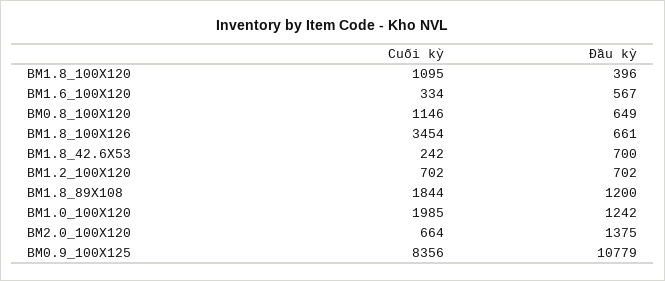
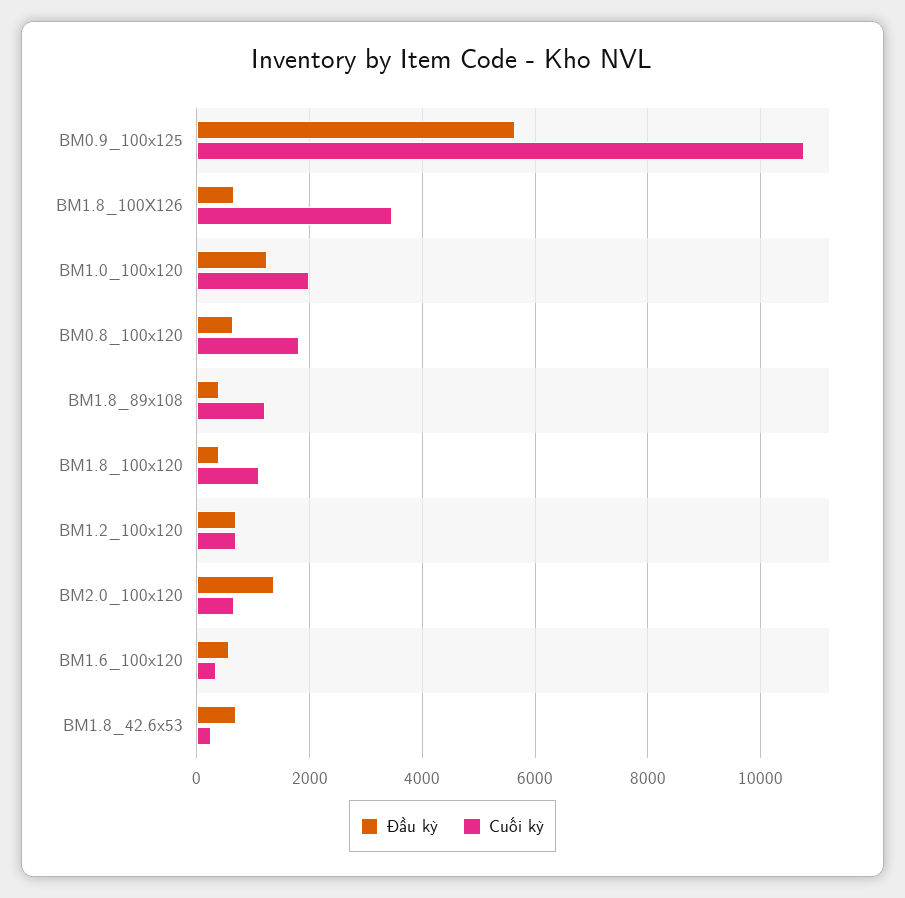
  {
    "Cuối kỳ": {
      "BM1.8_100X120": 1095,
      "BM1.6_100X120": 334,
-     "BM0.8_100X120": 1146,
+     "BM0.8_100X120": 1800,
      "BM1.8_100X126": 3454,
      "BM1.8_42.6X53": 242,
      "BM1.2_100X120": 702,
-     "BM1.8_89X108": 1844,
+     "BM1.8_89X108": 1200,
      "BM1.0_100X120": 1985,
      "BM2.0_100X120": 664,
-     "BM0.9_100X125": 8356
+     "BM0.9_100X125": 10800
    },
    "Đầu kỳ": {
      "BM1.8_100X120": 396,
      "BM1.6_100X120": 567,
      "BM0.8_100X120": 649,
      "BM1.8_100X126": 661,
      "BM1.8_42.6X53": 700,
      "BM1.2_100X120": 702,
-     "BM1.8_89X108": 1200,
+     "BM1.8_89X108": 400,
      "BM1.0_100X120": 1242,
      "BM2.0_100X120": 1375,
-     "BM0.9_100X125": 10779
+     "BM0.9_100X125": 5600
    }
  }

